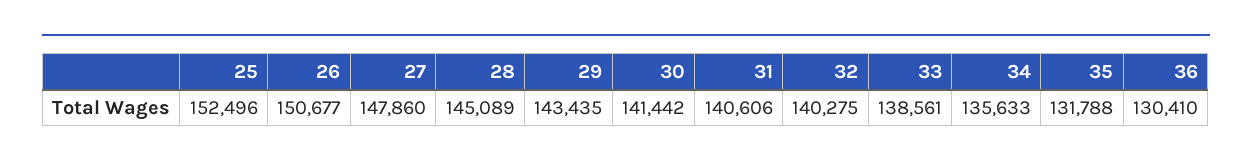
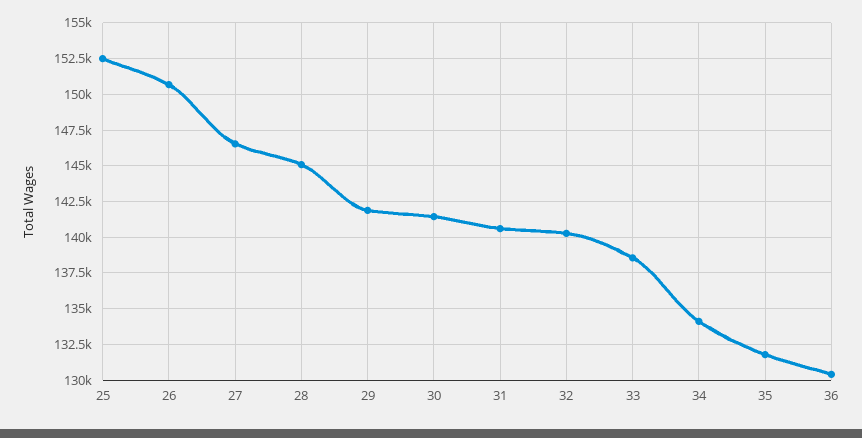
  {
    "25": 152496,
    "26": 150677,
-   "27": 147860,
+   "27": 146500,
    "28": 145089,
-   "29": 143435,
+   "29": 142000,
    "30": 141442,
    "31": 140606,
    "32": 140275,
    "33": 138561,
-   "34": 135633,
+   "34": 134000,
    "35": 131788,
    "36": 130410
  }

